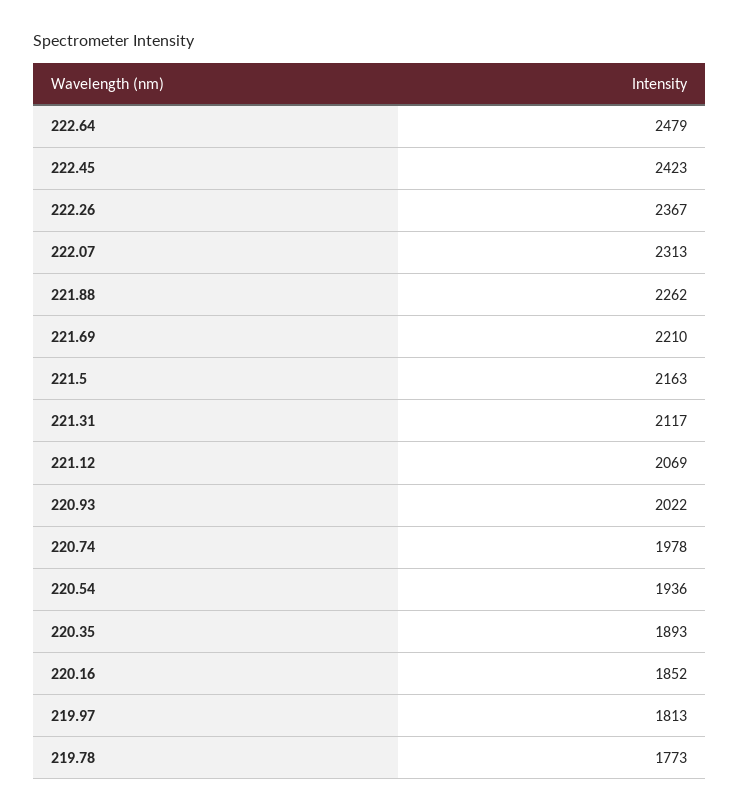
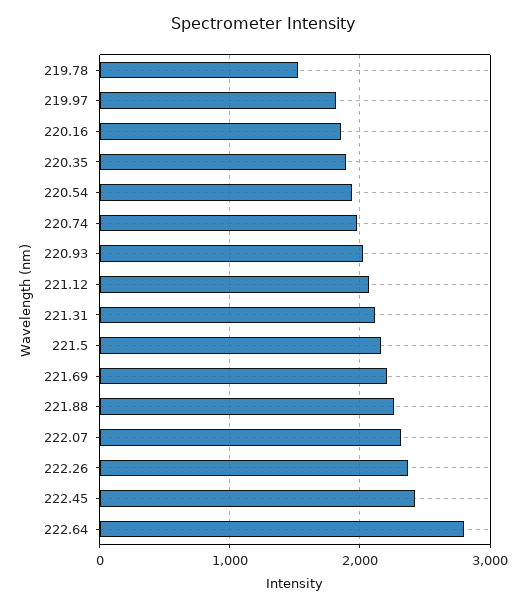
  {
-   "222.64": 2479,
+   "222.64": 2800,
    "222.45": 2423,
    "222.26": 2367,
    "222.07": 2313,
    "221.88": 2262,
    "221.69": 2210,
    "221.5": 2163,
    "221.31": 2117,
    "221.12": 2069,
    "220.93": 2022,
    "220.74": 1978,
    "220.54": 1936,
    "220.35": 1893,
    "220.16": 1852,
    "219.97": 1813,
-   "219.78": 1773
+   "219.78": 1500
  }

